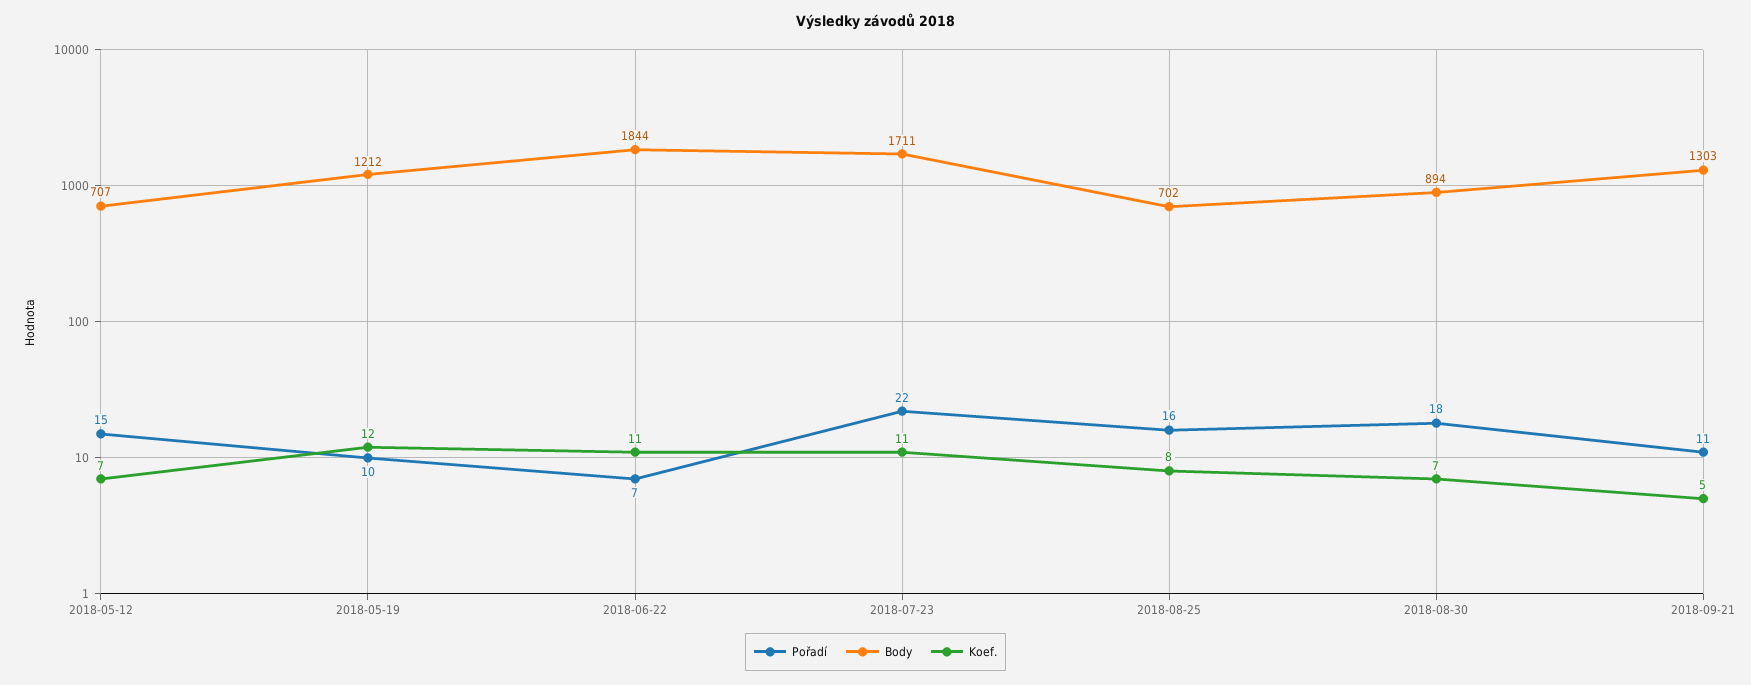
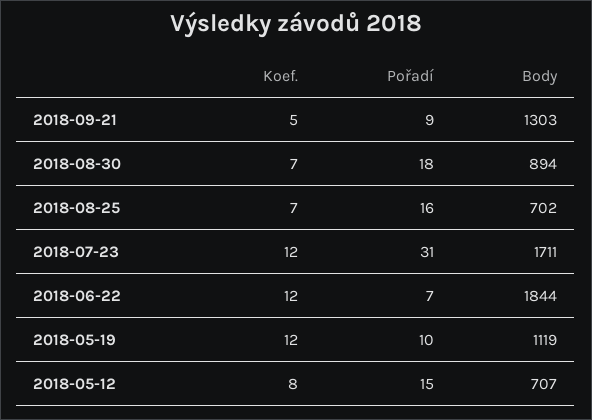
  {
    "Pořadí": {
      "2018-05-12": 15,
      "2018-05-19": 10,
      "2018-06-22": 7,
-     "2018-07-23": 22,
+     "2018-07-23": 31,
      "2018-08-25": 16,
      "2018-08-30": 18,
-     "2018-09-21": 11
+     "2018-09-21": 9
    },
    "Body": {
      "2018-05-12": 707,
-     "2018-05-19": 1212,
+     "2018-05-19": 1119,
      "2018-06-22": 1844,
      "2018-07-23": 1711,
      "2018-08-25": 702,
      "2018-08-30": 894,
      "2018-09-21": 1303
    },
    "Koef.": {
-     "2018-05-12": 7,
+     "2018-05-12": 8,
      "2018-05-19": 12,
-     "2018-06-22": 11,
+     "2018-06-22": 12,
-     "2018-07-23": 11,
+     "2018-07-23": 12,
-     "2018-08-25": 8,
+     "2018-08-25": 7,
      "2018-08-30": 7,
      "2018-09-21": 5
    }
  }

